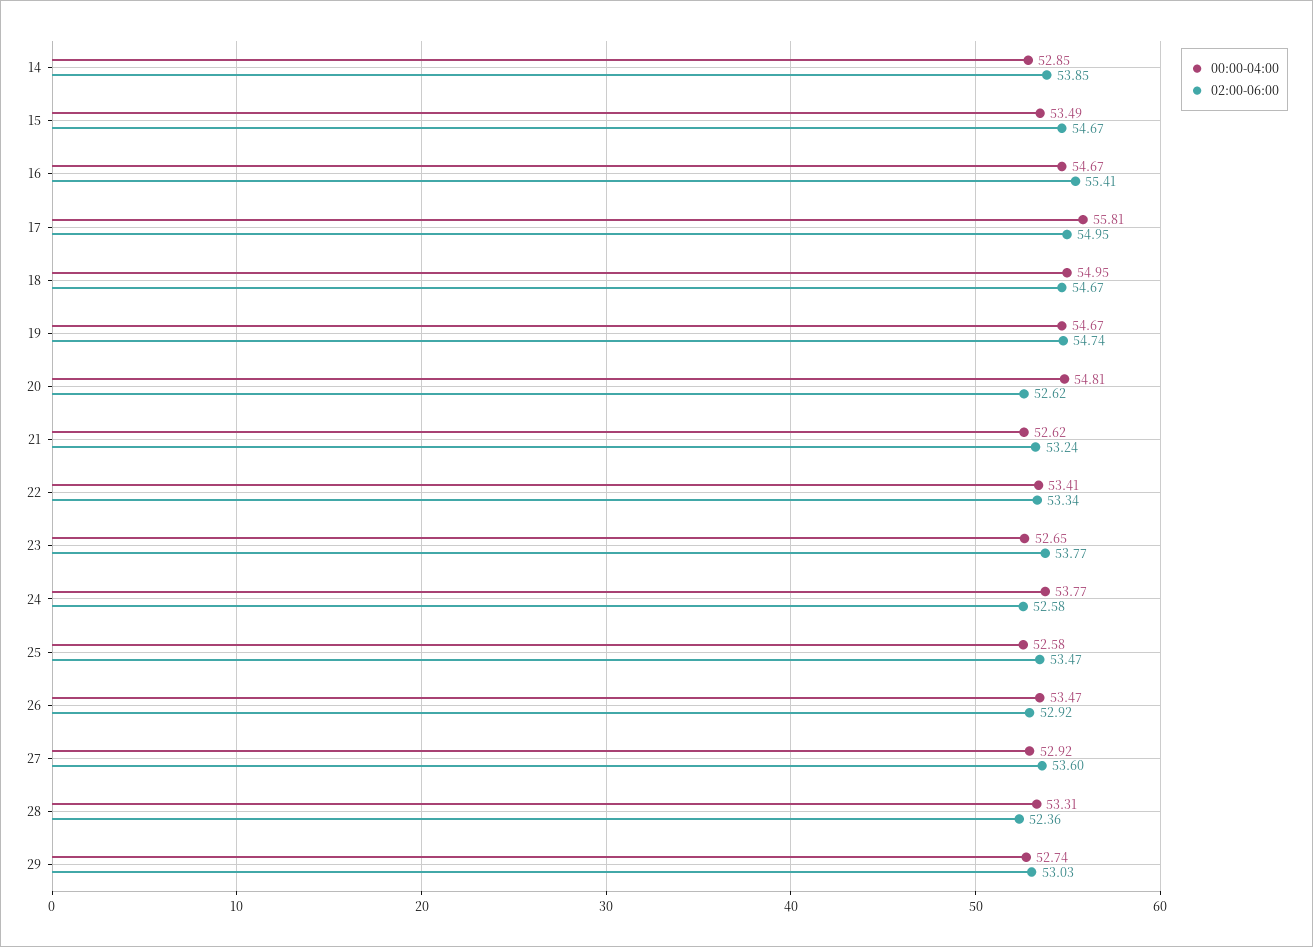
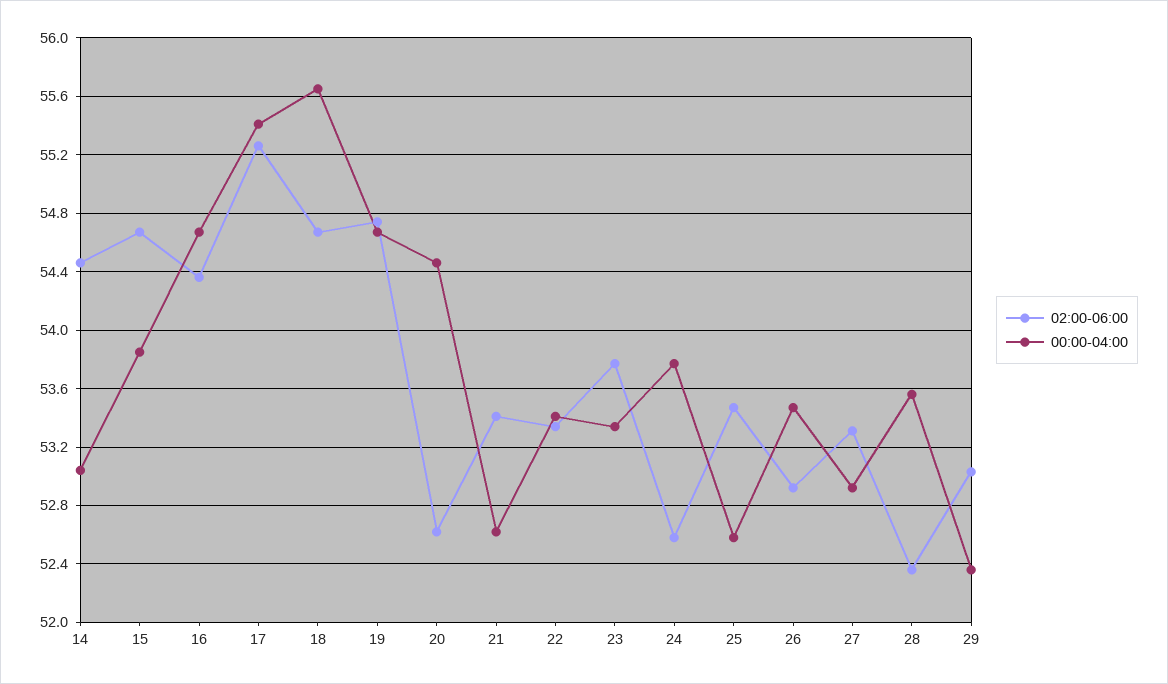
  {
    "00:00-04:00": {
-     "14": 52.85,
+     "14": 53.05,
-     "15": 53.49,
+     "15": 53.85,
      "16": 54.67,
-     "17": 55.81,
+     "17": 55.4,
-     "18": 54.95,
+     "18": 55.65,
      "19": 54.67,
-     "20": 54.81,
+     "20": 54.45,
      "21": 52.62,
      "22": 53.41,
-     "23": 52.65,
+     "23": 53.35,
      "24": 53.77,
      "25": 52.58,
      "26": 53.47,
      "27": 52.92,
-     "28": 53.31,
+     "28": 53.55,
-     "29": 52.74
+     "29": 52.35
    },
    "02:00-06:00": {
-     "14": 53.85,
+     "14": 54.45,
      "15": 54.67,
-     "16": 55.41,
+     "16": 54.35,
-     "17": 54.95,
+     "17": 55.25,
      "18": 54.67,
      "19": 54.74,
      "20": 52.62,
-     "21": 53.24,
+     "21": 53.4,
      "22": 53.34,
      "23": 53.77,
      "24": 52.58,
      "25": 53.47,
      "26": 52.92,
-     "27": 53.6,
+     "27": 53.3,
      "28": 52.36,
      "29": 53.03
    }
  }

